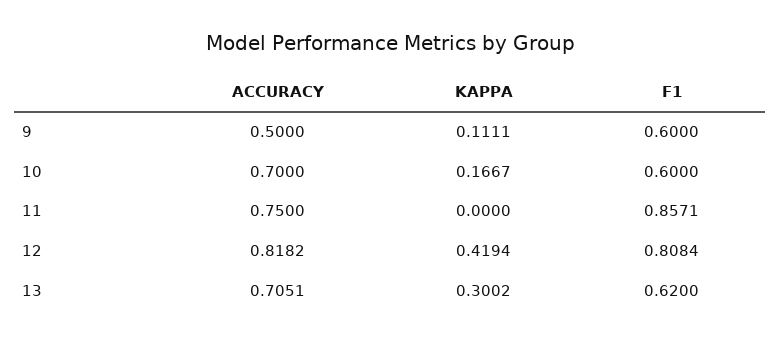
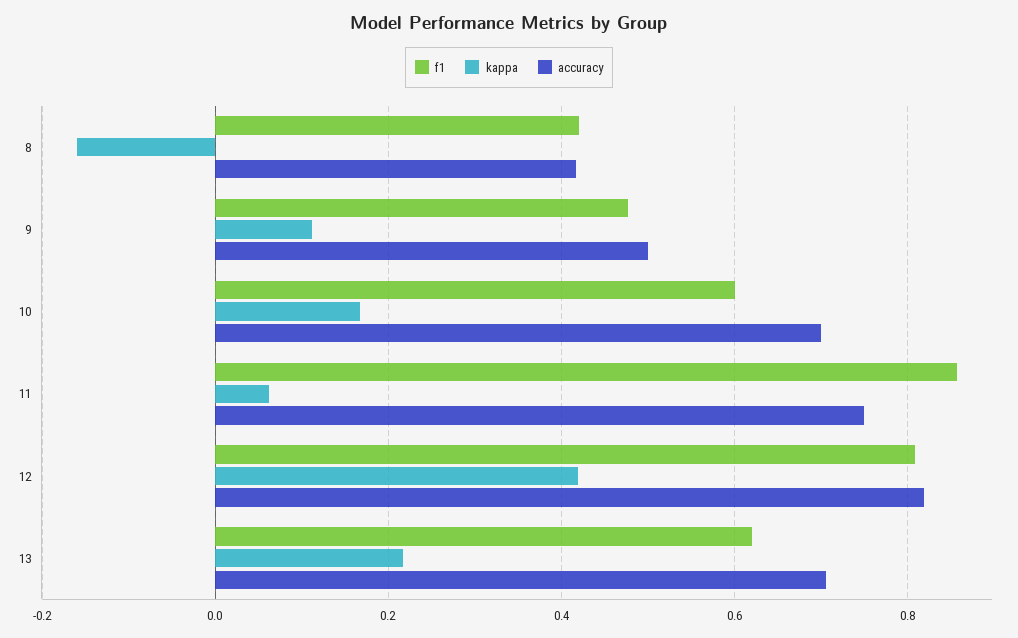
  {
    "ACCURACY": {
      "9": 0.5,
      "10": 0.7,
      "11": 0.75,
      "12": 0.8182,
-     "13": 0.7051
+     "13": 0.7051,
+     "8": 0.42
    },
    "KAPPA": {
      "9": 0.1111,
      "10": 0.1667,
-     "11": 0,
+     "11": 0.06,
      "12": 0.4194,
-     "13": 0.3002
+     "13": 0.22,
+     "8": -0.16
    },
    "F1": {
-     "9": 0.6,
+     "9": 0.48,
      "10": 0.6,
      "11": 0.8571,
      "12": 0.8084,
-     "13": 0.62
+     "13": 0.62,
+     "8": 0.42
    }
  }

